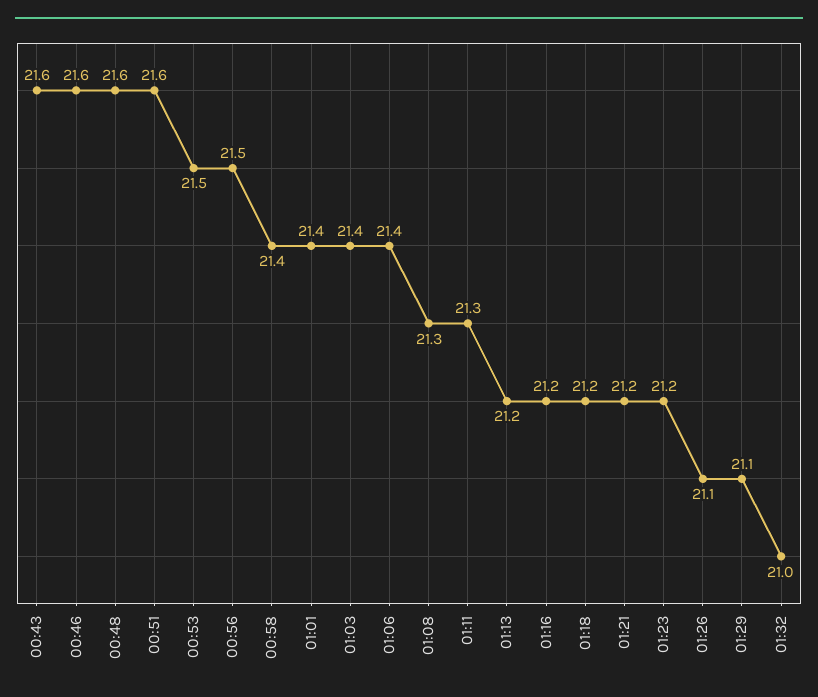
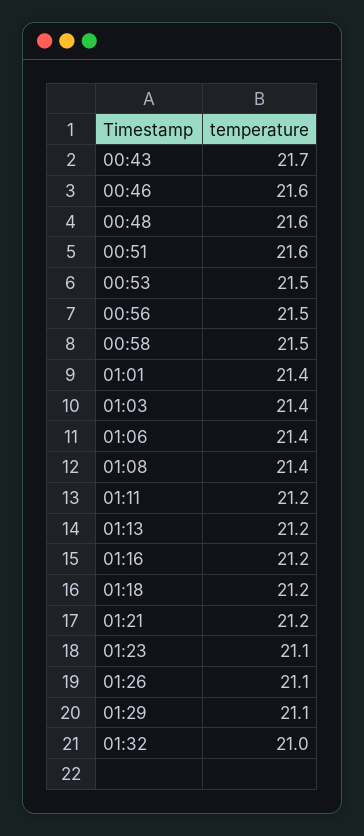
  {
-   "00:43": 21.6,
+   "00:43": 21.7,
    "00:46": 21.6,
    "00:48": 21.6,
    "00:51": 21.6,
    "00:53": 21.5,
    "00:56": 21.5,
-   "00:58": 21.4,
+   "00:58": 21.5,
    "01:01": 21.4,
    "01:03": 21.4,
    "01:06": 21.4,
-   "01:08": 21.3,
+   "01:08": 21.4,
-   "01:11": 21.3,
+   "01:11": 21.2,
    "01:13": 21.2,
    "01:16": 21.2,
    "01:18": 21.2,
    "01:21": 21.2,
-   "01:23": 21.2,
+   "01:23": 21.1,
    "01:26": 21.1,
    "01:29": 21.1,
    "01:32": 21
  }

